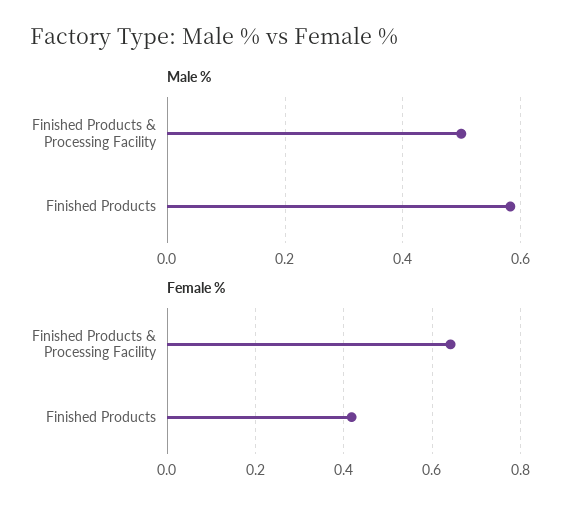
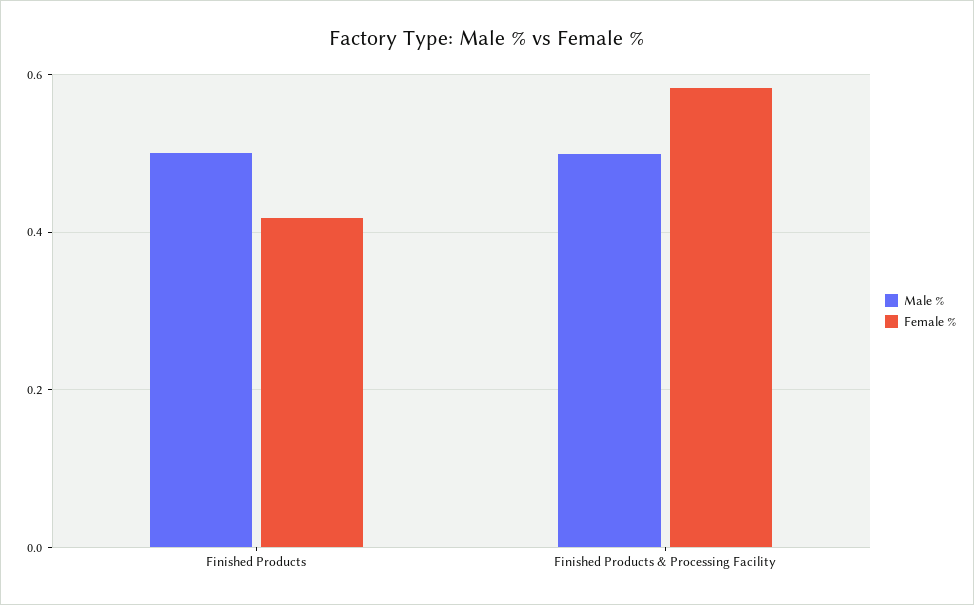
  {
    "Male %": {
      "Finished Products & Processing Facility": 0.5,
-     "Finished Products": 0.58
+     "Finished Products": 0.5
    },
    "Female %": {
-     "Finished Products & Processing Facility": 0.64,
+     "Finished Products & Processing Facility": 0.58,
      "Finished Products": 0.42
    }
  }

